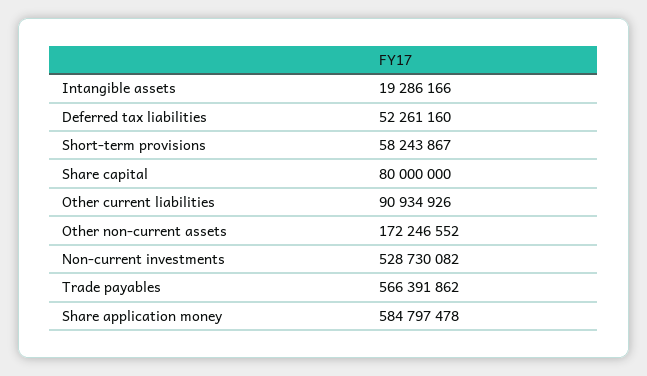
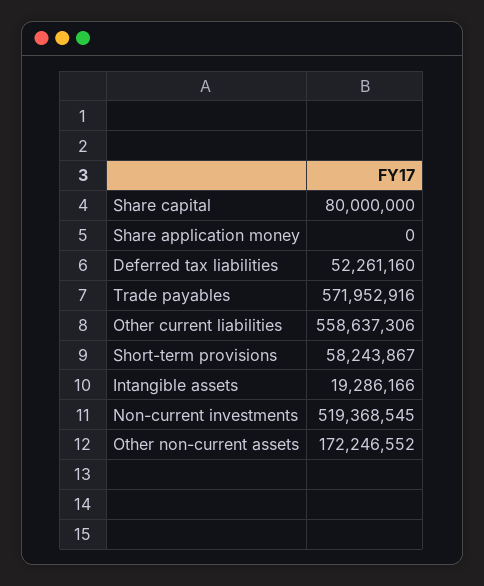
  {
    "Intangible assets": 19286166,
    "Deferred tax liabilities": 52261160,
    "Short-term provisions": 58243867,
    "Share capital": 80000000,
-   "Other current liabilities": 90934926,
+   "Other current liabilities": 558637306,
    "Other non-current assets": 172246552,
-   "Non-current investments": 528730082,
+   "Non-current investments": 519368545,
-   "Trade payables": 566391862,
+   "Trade payables": 571952916,
-   "Share application money": 584797478
+   "Share application money": 0
  }

